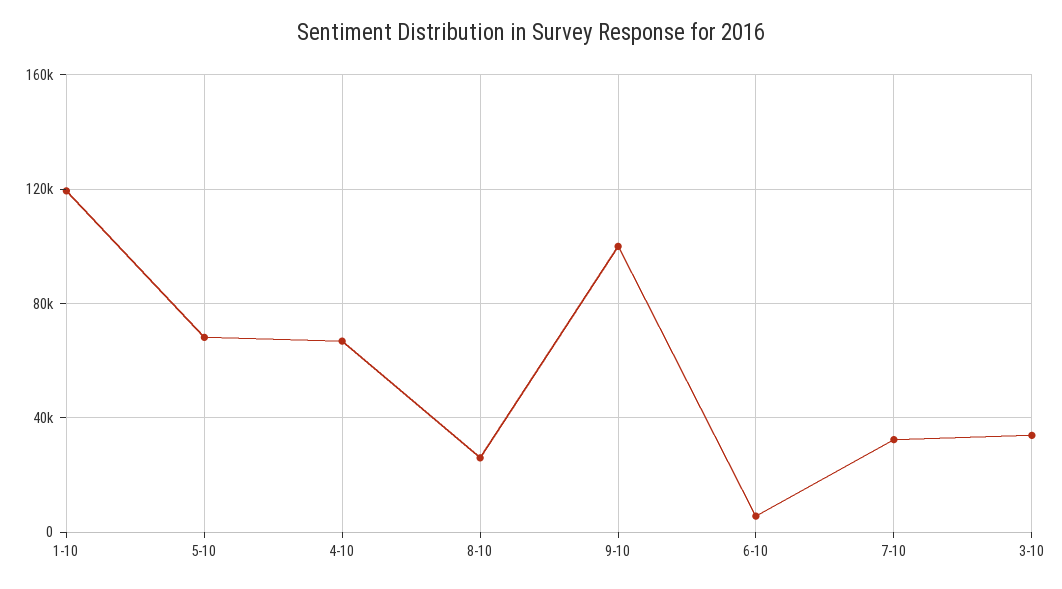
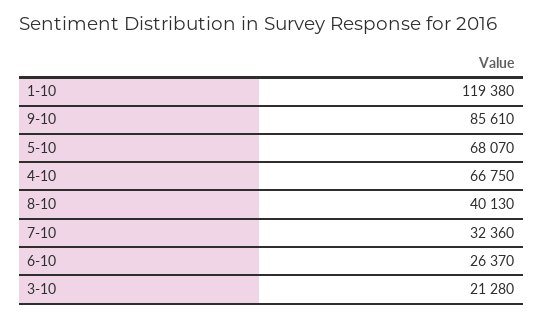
  {
    "1-10": 119380,
    "5-10": 68070,
    "4-10": 66750,
-   "8-10": 25000,
+   "8-10": 40130,
-   "9-10": 100000,
+   "9-10": 85610,
-   "6-10": 5000,
+   "6-10": 26370,
    "7-10": 32360,
-   "3-10": 35000
+   "3-10": 21280
  }

